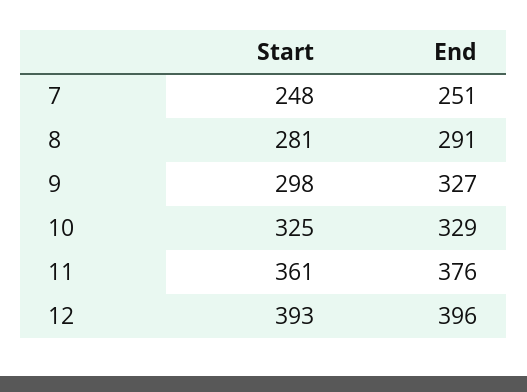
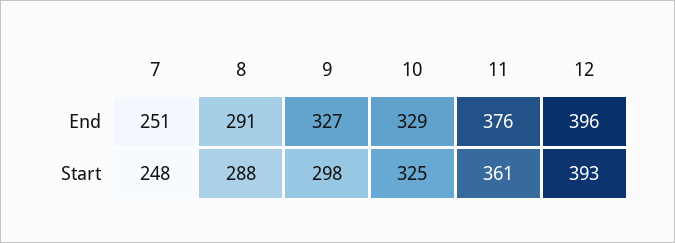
  {
    "Start": {
      "7": 248,
-     "8": 281,
+     "8": 288,
      "9": 298,
      "10": 325,
      "11": 361,
      "12": 393
    },
    "End": {
      "7": 251,
      "8": 291,
      "9": 327,
      "10": 329,
      "11": 376,
      "12": 396
    }
  }

